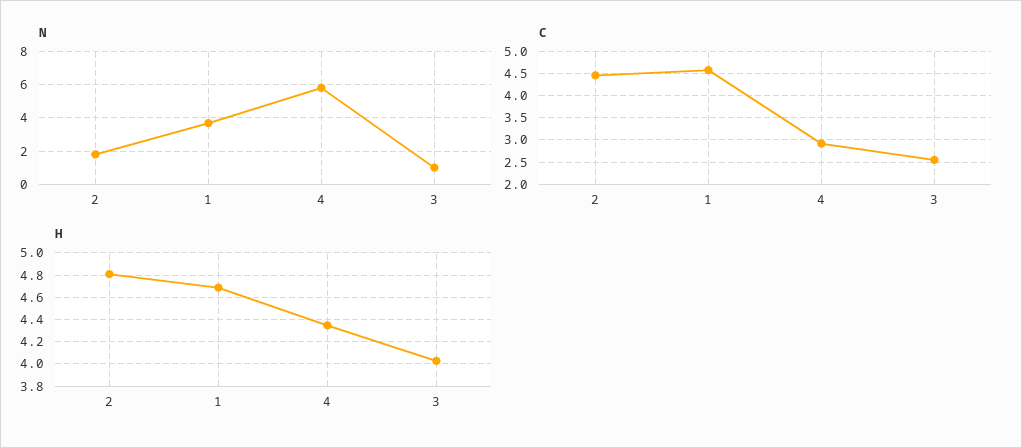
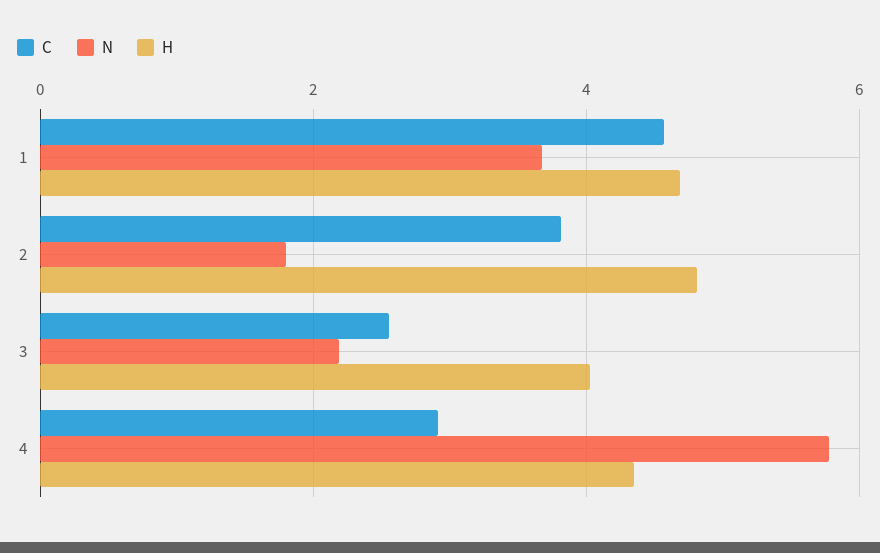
  {
    "N": {
      "2": 1.8,
      "1": 3.6,
      "4": 5.8,
-     "3": 1
+     "3": 2.2
    },
    "C": {
-     "2": 4.5,
+     "2": 3.8,
      "1": 4.6,
      "4": 3,
      "3": 2.6
    },
    "H": {
      "2": 4.8,
      "1": 4.7,
      "4": 4.3,
      "3": 4
    }
  }

